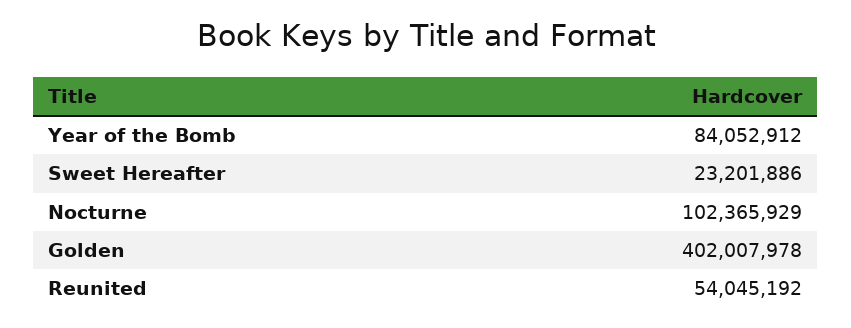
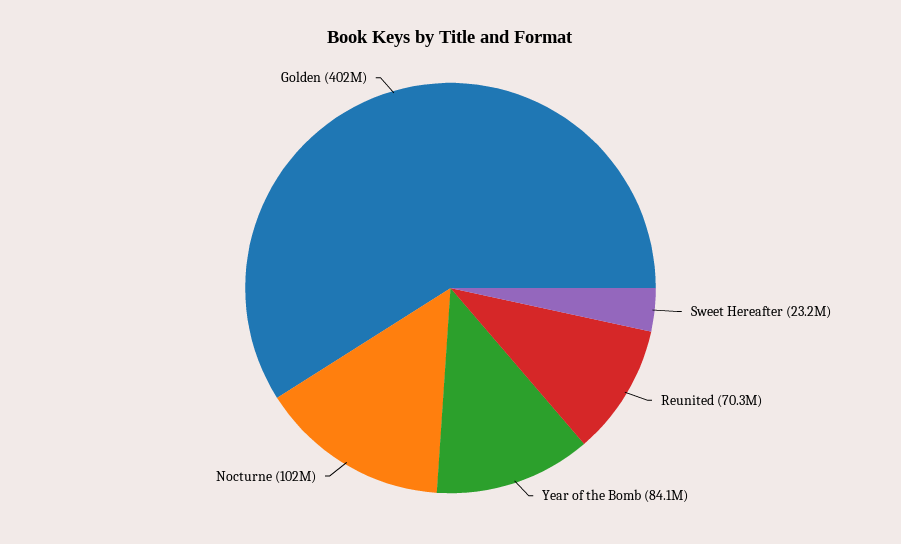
  {
    "Year of the Bomb": 84052912,
    "Sweet Hereafter": 23201886,
    "Nocturne": 102365929,
    "Golden": 402007978,
-   "Reunited": 54045192
+   "Reunited": 70300000
  }

